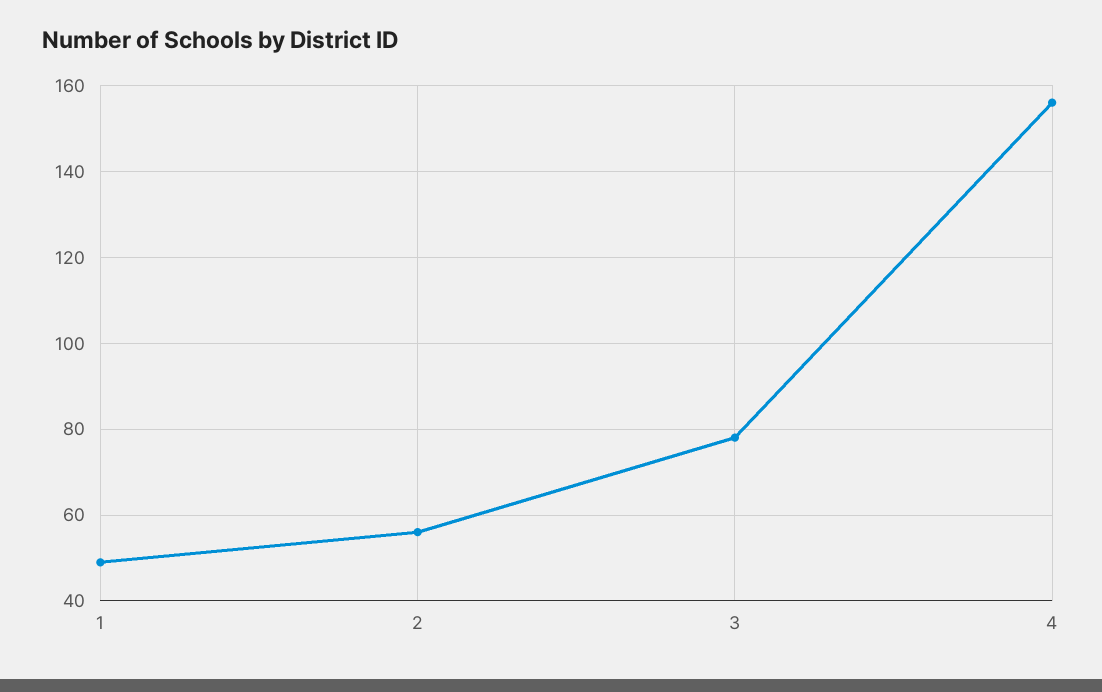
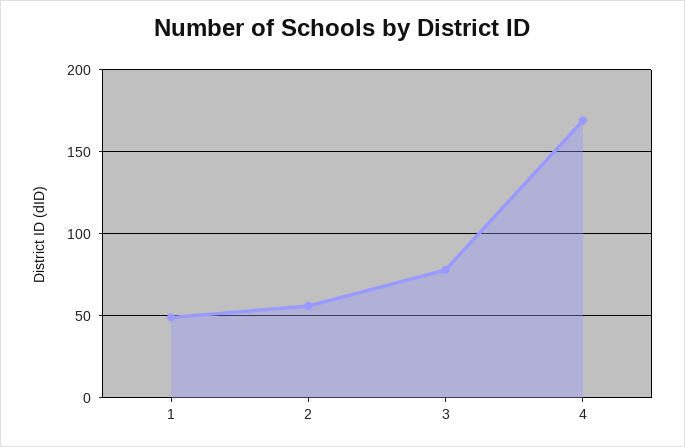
  {
    "1": 50,
    "2": 55,
    "3": 80,
-   "4": 155
+   "4": 170
  }

